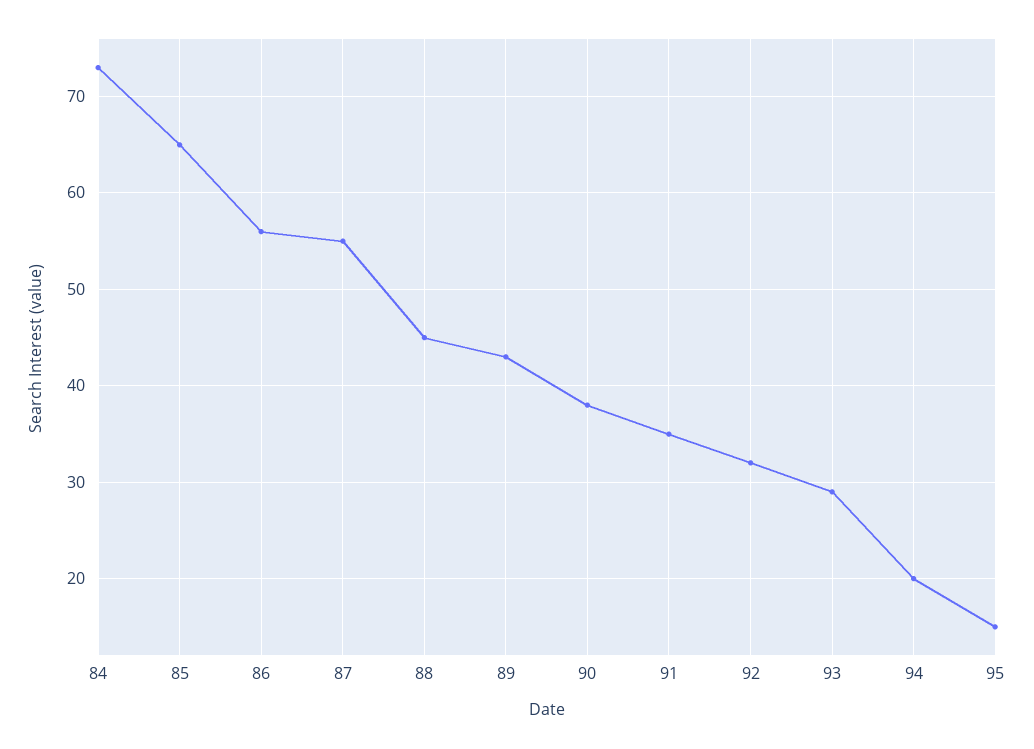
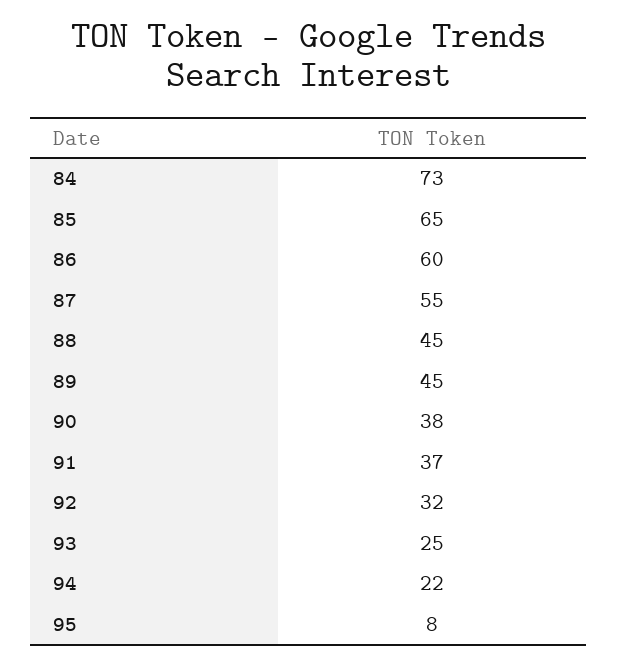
  {
    "84": 73,
    "85": 65,
-   "86": 56,
+   "86": 60,
    "87": 55,
    "88": 45,
-   "89": 43,
+   "89": 45,
    "90": 38,
-   "91": 35,
+   "91": 37,
    "92": 32,
-   "93": 29,
+   "93": 25,
-   "94": 20,
+   "94": 22,
-   "95": 15
+   "95": 8
  }

